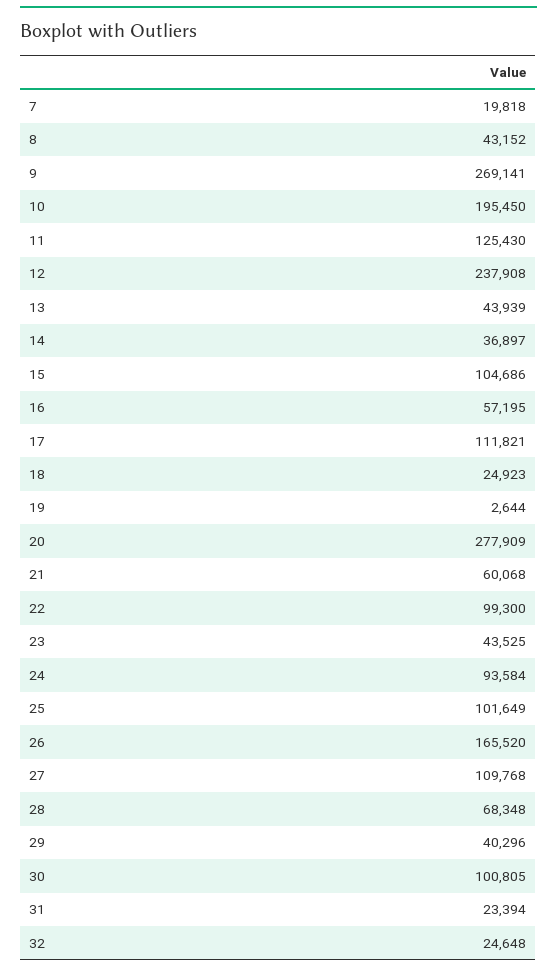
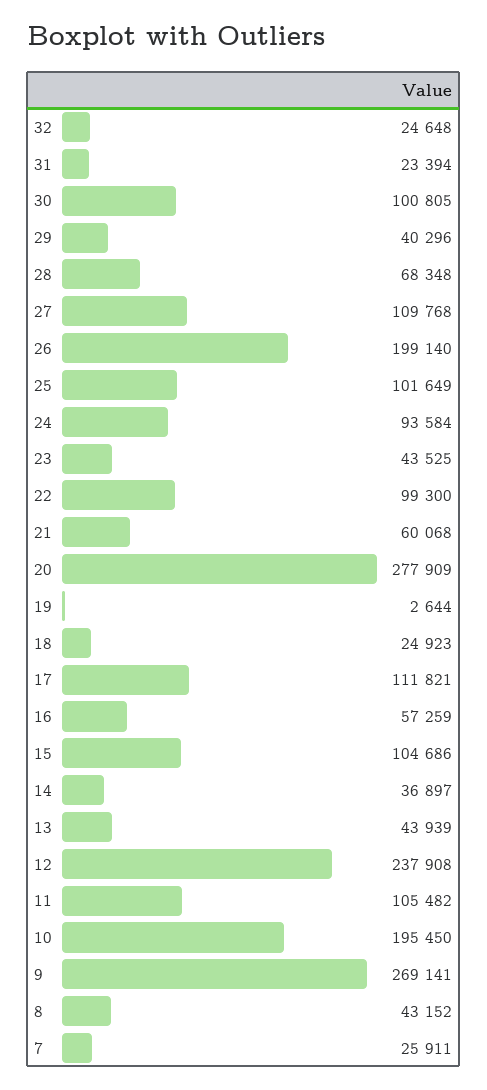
  {
-   "7": 19818,
+   "7": 25911,
    "8": 43152,
    "9": 269141,
    "10": 195450,
-   "11": 125430,
+   "11": 105482,
    "12": 237908,
    "13": 43939,
    "14": 36897,
    "15": 104686,
-   "16": 57195,
+   "16": 57259,
    "17": 111821,
    "18": 24923,
    "19": 2644,
    "20": 277909,
    "21": 60068,
    "22": 99300,
    "23": 43525,
    "24": 93584,
    "25": 101649,
-   "26": 165520,
+   "26": 199140,
    "27": 109768,
    "28": 68348,
    "29": 40296,
    "30": 100805,
    "31": 23394,
    "32": 24648
  }

